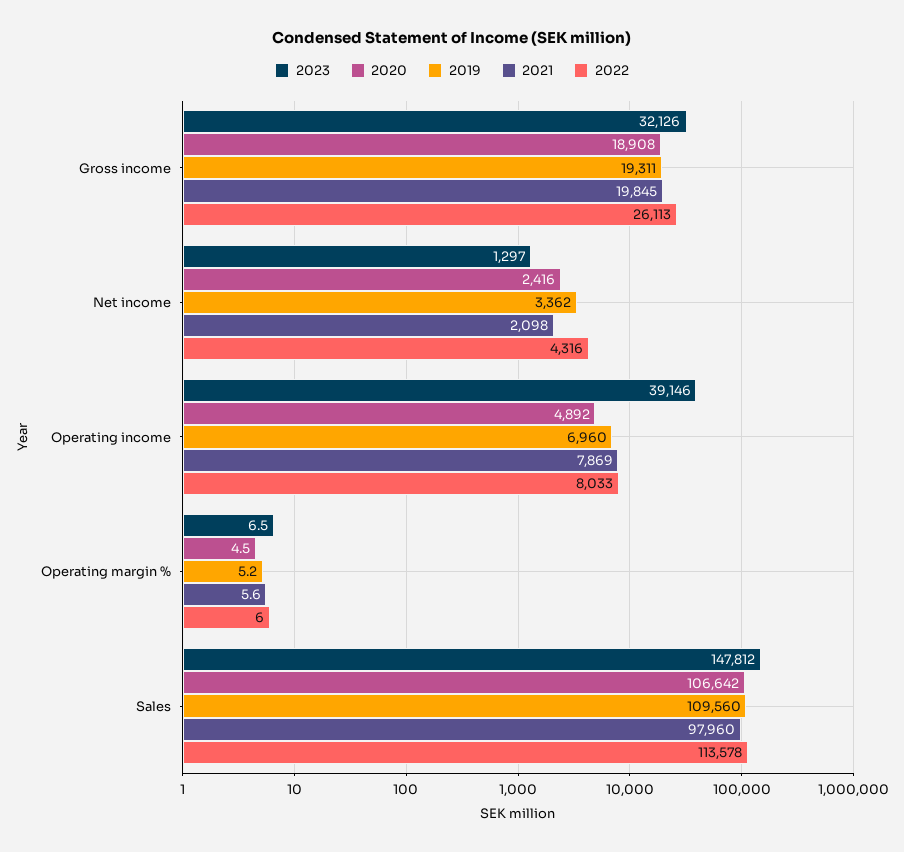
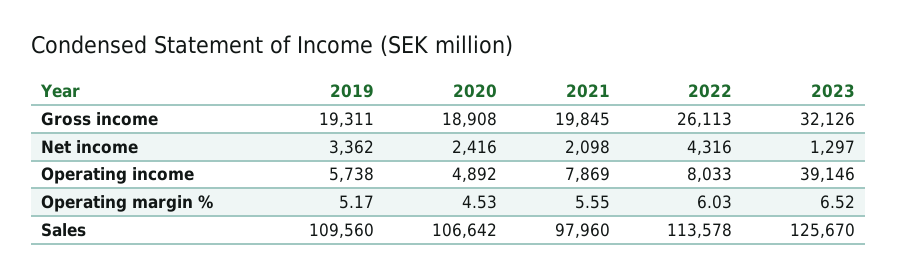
  {
    "2023": {
      "Gross income": 32126,
      "Net income": 1297,
      "Operating income": 39146,
      "Operating margin %": 6.52,
-     "Sales": 147812
+     "Sales": 125670
    },
    "2020": {
      "Gross income": 18908,
      "Net income": 2416,
      "Operating income": 4892,
      "Operating margin %": 4.53,
      "Sales": 106642
    },
    "2019": {
      "Gross income": 19311,
      "Net income": 3362,
-     "Operating income": 6960,
+     "Operating income": 5738,
      "Operating margin %": 5.17,
      "Sales": 109560
    },
    "2021": {
      "Gross income": 19845,
      "Net income": 2098,
      "Operating income": 7869,
      "Operating margin %": 5.55,
      "Sales": 97960
    },
    "2022": {
      "Gross income": 26113,
      "Net income": 4316,
      "Operating income": 8033,
      "Operating margin %": 6.03,
      "Sales": 113578
    }
  }

